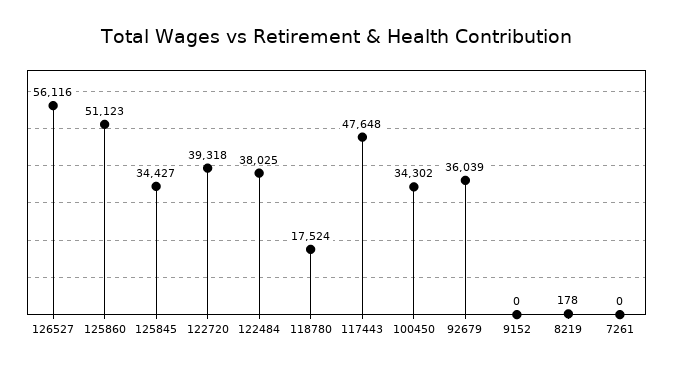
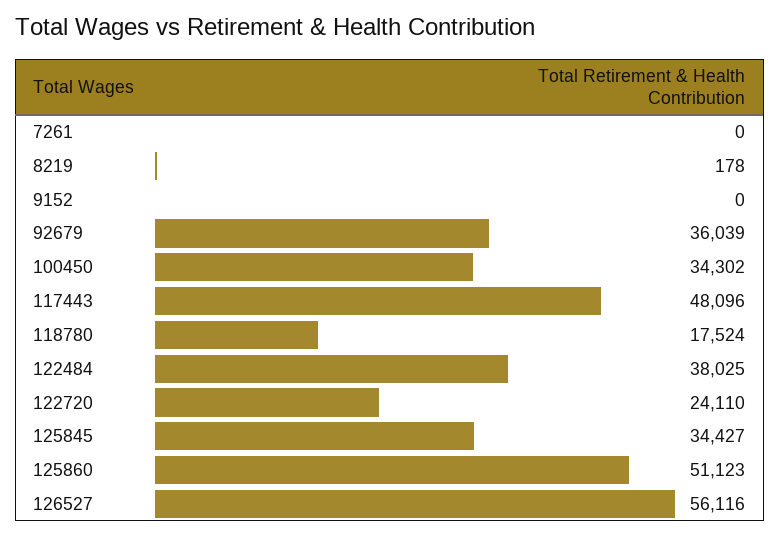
  {
    "126527": 56116,
    "125860": 51123,
    "125845": 34427,
-   "122720": 39318,
+   "122720": 24110,
    "122484": 38025,
    "118780": 17524,
-   "117443": 47648,
+   "117443": 48096,
    "100450": 34302,
    "92679": 36039,
    "9152": 0,
    "8219": 178,
    "7261": 0
  }

